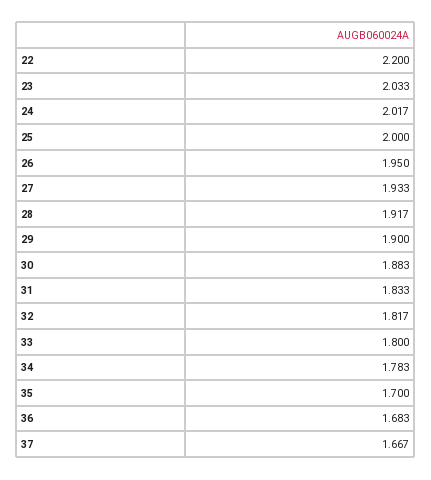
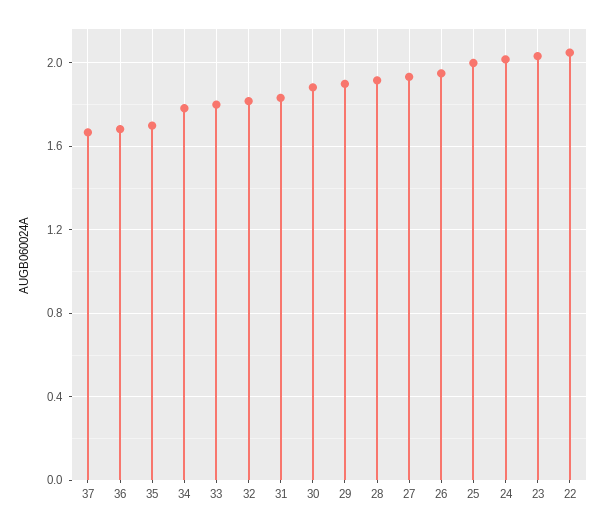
  {
-   "22": 2.2,
+   "22": 2.05,
    "23": 2.033,
    "24": 2.017,
    "25": 2,
    "26": 1.95,
    "27": 1.933,
    "28": 1.917,
    "29": 1.9,
    "30": 1.883,
    "31": 1.833,
    "32": 1.817,
    "33": 1.8,
    "34": 1.783,
    "35": 1.7,
    "36": 1.683,
    "37": 1.667
  }

